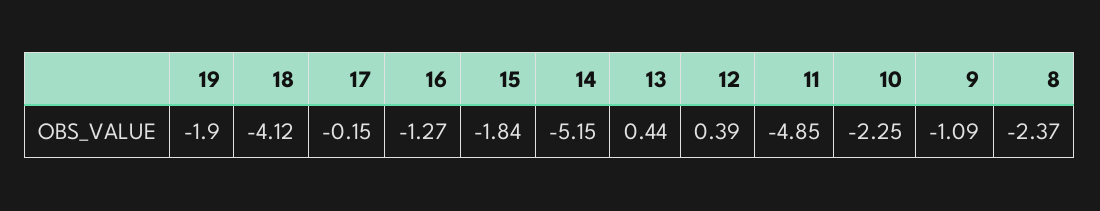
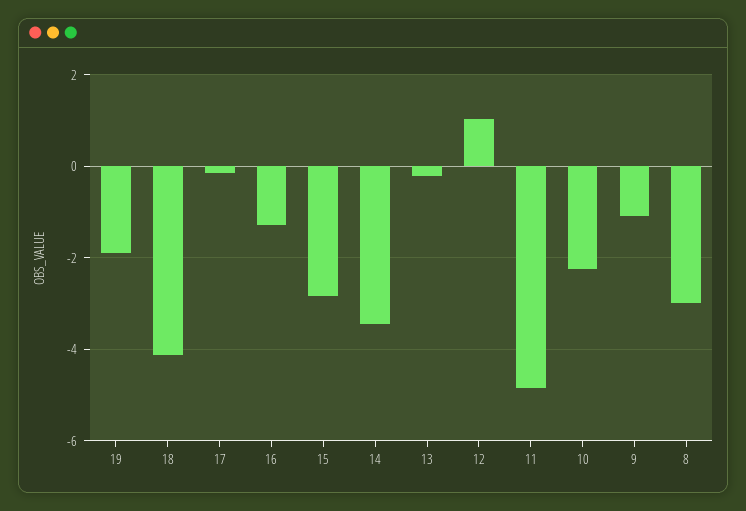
  {
    "19": -1.9,
    "18": -4.12,
    "17": -0.15,
    "16": -1.27,
-   "15": -1.84,
+   "15": -2.8,
-   "14": -5.15,
+   "14": -3.4,
-   "13": 0.44,
+   "13": -0.2,
-   "12": 0.39,
+   "12": 1,
    "11": -4.85,
    "10": -2.25,
    "9": -1.09,
-   "8": -2.37
+   "8": -3
  }

